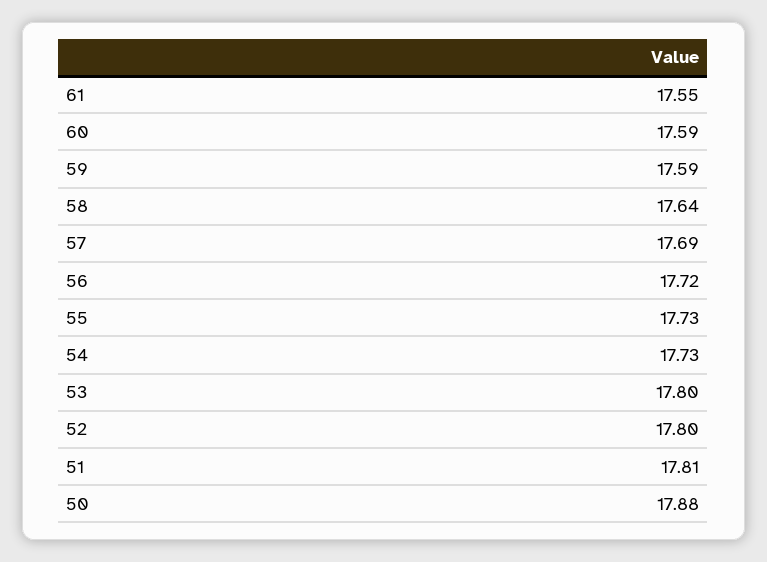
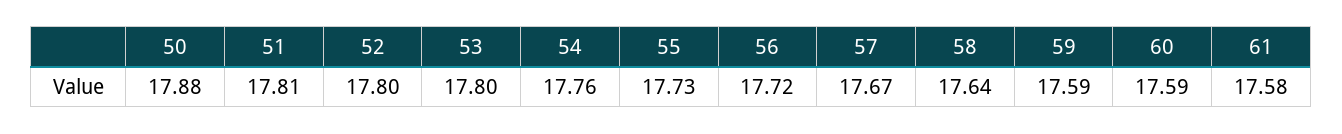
  {
-   "61": 17.55,
+   "61": 17.58,
    "60": 17.59,
    "59": 17.59,
    "58": 17.64,
-   "57": 17.69,
+   "57": 17.67,
    "56": 17.72,
    "55": 17.73,
-   "54": 17.73,
+   "54": 17.76,
    "53": 17.8,
    "52": 17.8,
    "51": 17.81,
    "50": 17.88
  }

